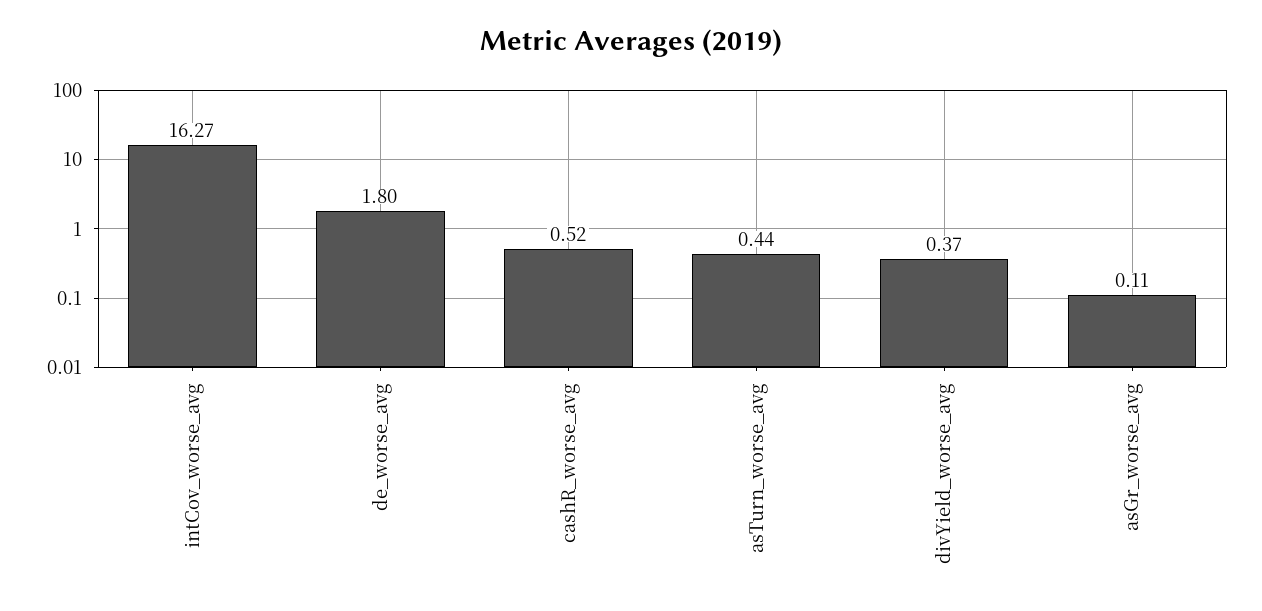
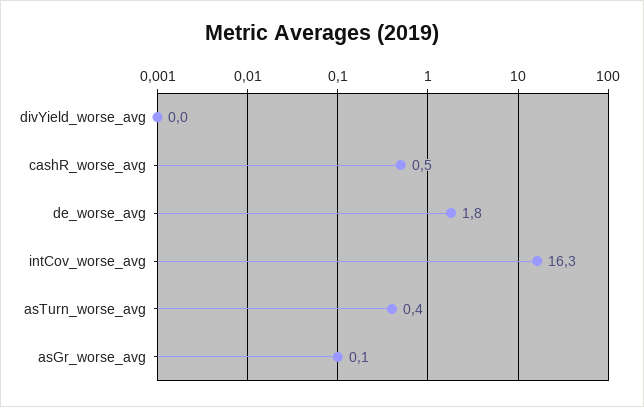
  {
    "intCov_worse_avg": 16.27,
    "de_worse_avg": 1.8,
    "cashR_worse_avg": 0.52,
    "asTurn_worse_avg": 0.44,
-   "divYield_worse_avg": 0.37,
+   "divYield_worse_avg": 0,
    "asGr_worse_avg": 0.11
  }

